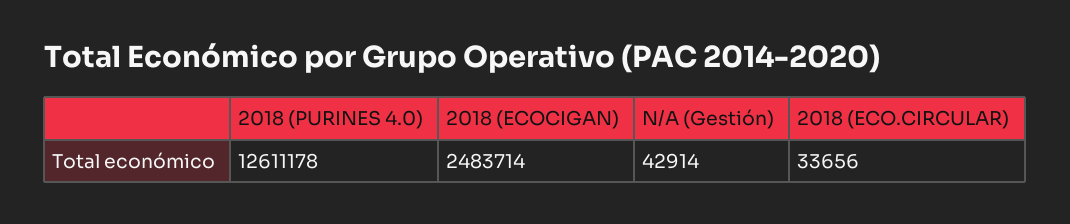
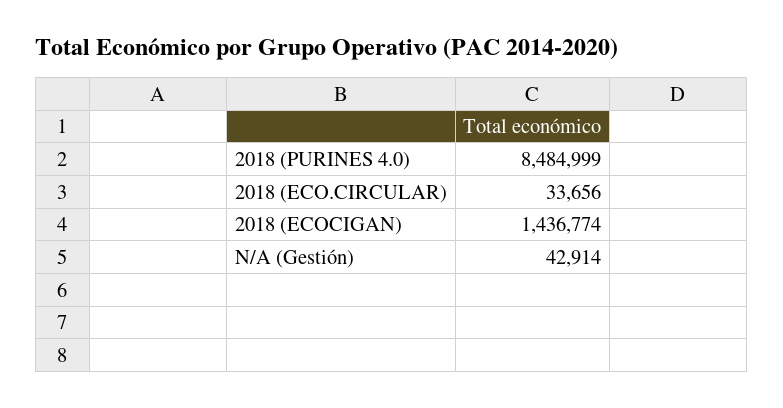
  {
-   "2018 (PURINES 4.0)": 12611178,
+   "2018 (PURINES 4.0)": 8484999,
-   "2018 (ECOCIGAN)": 2483714,
+   "2018 (ECOCIGAN)": 1436774,
    "N/A (Gestión)": 42914,
    "2018 (ECO.CIRCULAR)": 33656
  }

